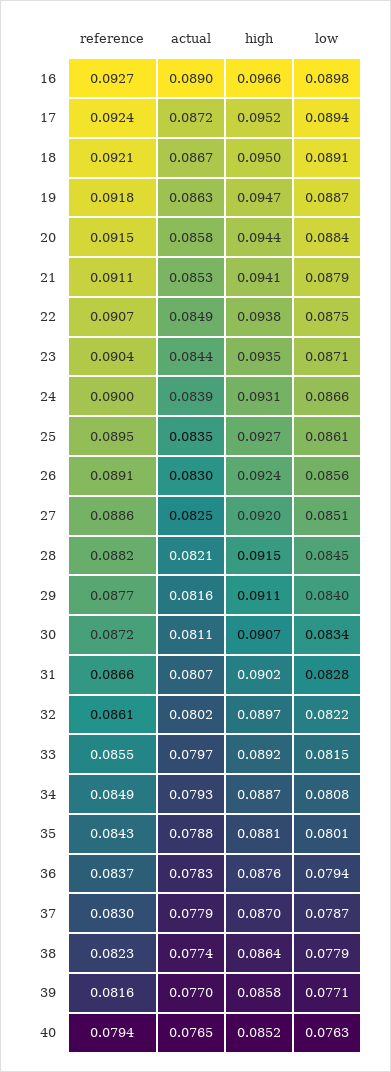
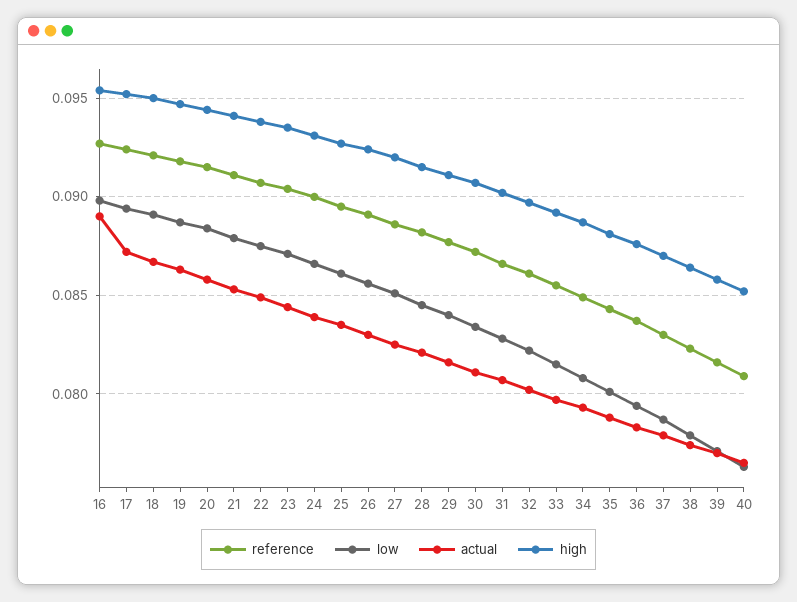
  {
    "reference": {
      "16": 0.0927,
      "17": 0.0924,
      "18": 0.0921,
      "19": 0.0918,
      "20": 0.0915,
      "21": 0.0911,
      "22": 0.0907,
      "23": 0.0904,
      "24": 0.09,
      "25": 0.0895,
      "26": 0.0891,
      "27": 0.0886,
      "28": 0.0882,
      "29": 0.0877,
      "30": 0.0872,
      "31": 0.0866,
      "32": 0.0861,
      "33": 0.0855,
      "34": 0.0849,
      "35": 0.0843,
      "36": 0.0837,
      "37": 0.083,
      "38": 0.0823,
      "39": 0.0816,
-     "40": 0.0794
+     "40": 0.081
    },
    "actual": {
      "16": 0.089,
      "17": 0.0872,
      "18": 0.0867,
      "19": 0.0863,
      "20": 0.0858,
      "21": 0.0853,
      "22": 0.0849,
      "23": 0.0844,
      "24": 0.0839,
      "25": 0.0835,
      "26": 0.083,
      "27": 0.0825,
      "28": 0.0821,
      "29": 0.0816,
      "30": 0.0811,
      "31": 0.0807,
      "32": 0.0802,
      "33": 0.0797,
      "34": 0.0793,
      "35": 0.0788,
      "36": 0.0783,
      "37": 0.0779,
      "38": 0.0774,
      "39": 0.077,
      "40": 0.0765
    },
    "high": {
-     "16": 0.0966,
+     "16": 0.0955,
      "17": 0.0952,
      "18": 0.095,
      "19": 0.0947,
      "20": 0.0944,
      "21": 0.0941,
      "22": 0.0938,
      "23": 0.0935,
      "24": 0.0931,
      "25": 0.0927,
      "26": 0.0924,
      "27": 0.092,
      "28": 0.0915,
      "29": 0.0911,
      "30": 0.0907,
      "31": 0.0902,
      "32": 0.0897,
      "33": 0.0892,
      "34": 0.0887,
      "35": 0.0881,
      "36": 0.0876,
      "37": 0.087,
      "38": 0.0864,
      "39": 0.0858,
      "40": 0.0852
    },
    "low": {
      "16": 0.0898,
      "17": 0.0894,
      "18": 0.0891,
      "19": 0.0887,
      "20": 0.0884,
      "21": 0.0879,
      "22": 0.0875,
      "23": 0.0871,
      "24": 0.0866,
      "25": 0.0861,
      "26": 0.0856,
      "27": 0.0851,
      "28": 0.0845,
      "29": 0.084,
      "30": 0.0834,
      "31": 0.0828,
      "32": 0.0822,
      "33": 0.0815,
      "34": 0.0808,
      "35": 0.0801,
      "36": 0.0794,
      "37": 0.0787,
      "38": 0.0779,
      "39": 0.0771,
      "40": 0.0763
    }
  }

